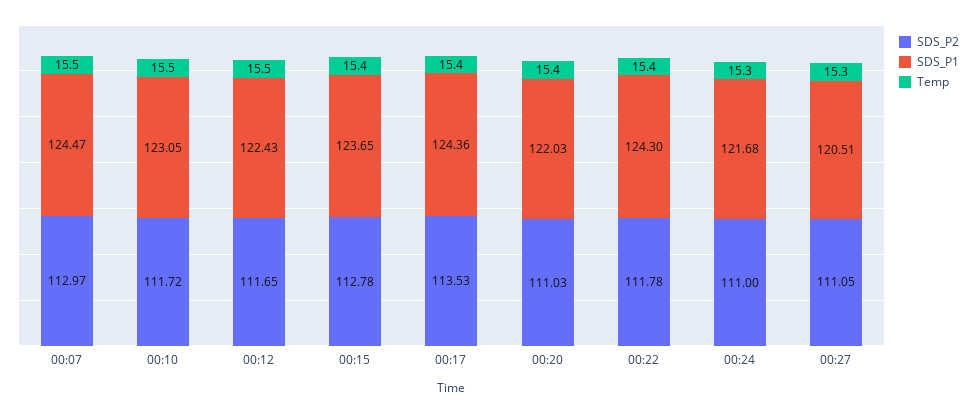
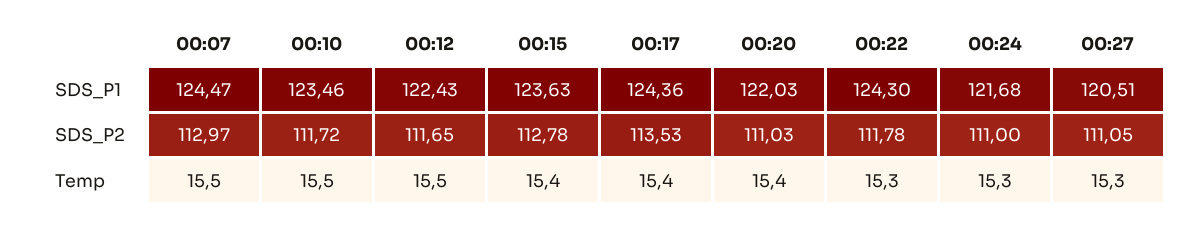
  {
    "SDS_P2": {
      "00:07": 112.97,
      "00:10": 111.72,
      "00:12": 111.65,
      "00:15": 112.78,
      "00:17": 113.53,
      "00:20": 111.03,
      "00:22": 111.78,
      "00:24": 111,
      "00:27": 111.05
    },
    "SDS_P1": {
      "00:07": 124.47,
-     "00:10": 123.05,
+     "00:10": 123.46,
      "00:12": 122.43,
-     "00:15": 123.65,
+     "00:15": 123.63,
      "00:17": 124.36,
      "00:20": 122.03,
      "00:22": 124.3,
      "00:24": 121.68,
      "00:27": 120.51
    },
    "Temp": {
      "00:07": 15.5,
      "00:10": 15.5,
      "00:12": 15.5,
      "00:15": 15.4,
      "00:17": 15.4,
      "00:20": 15.4,
-     "00:22": 15.4,
+     "00:22": 15.3,
      "00:24": 15.3,
      "00:27": 15.3
    }
  }

